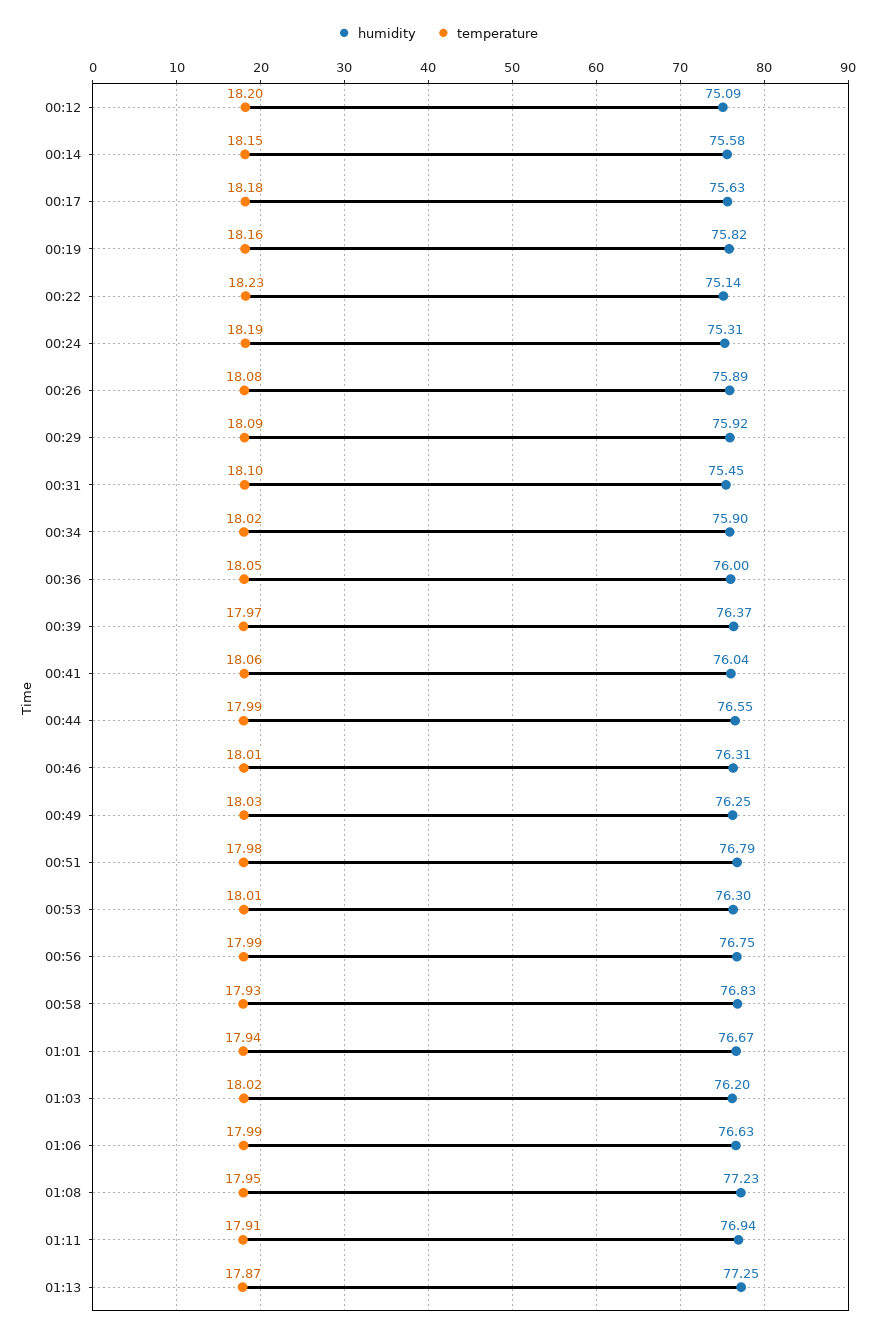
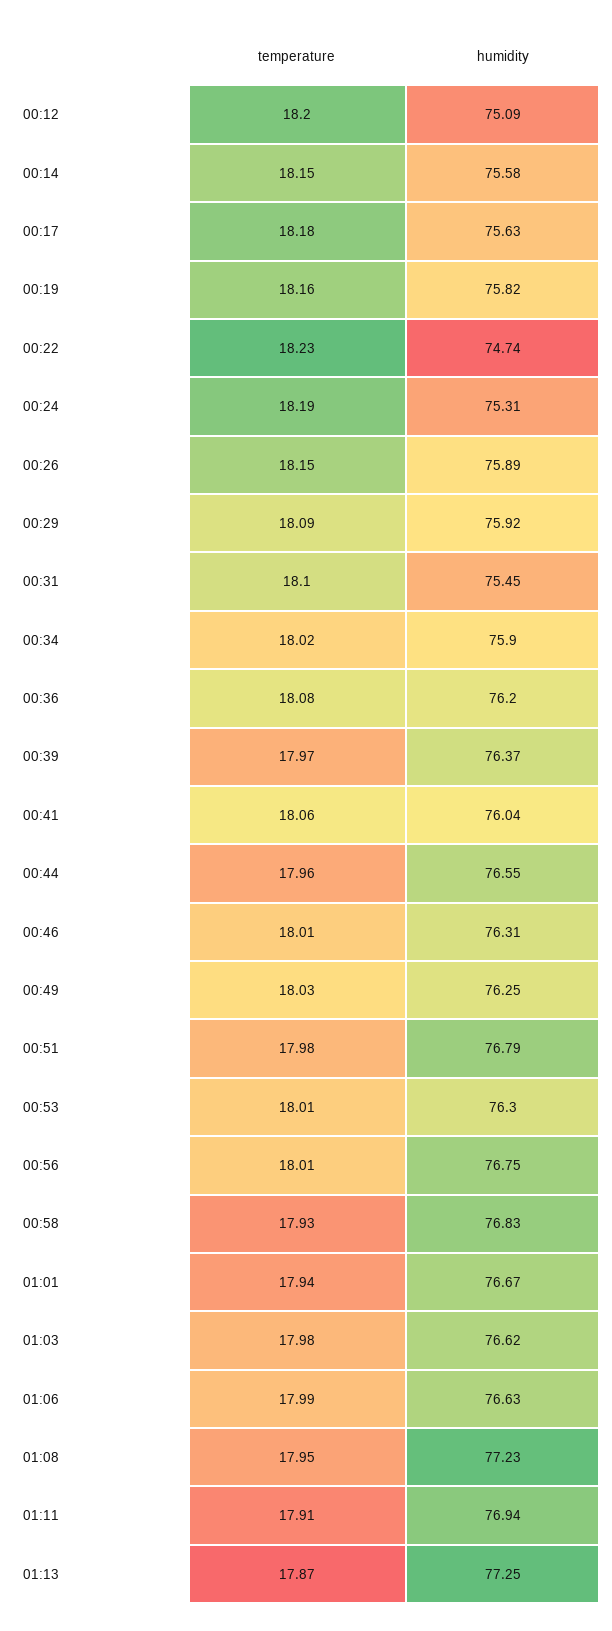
  {
    "humidity": {
      "00:12": 75.09,
      "00:14": 75.58,
      "00:17": 75.63,
      "00:19": 75.82,
-     "00:22": 75.14,
+     "00:22": 74.74,
      "00:24": 75.31,
      "00:26": 75.89,
      "00:29": 75.92,
      "00:31": 75.45,
      "00:34": 75.9,
-     "00:36": 76,
+     "00:36": 76.2,
      "00:39": 76.37,
      "00:41": 76.04,
      "00:44": 76.55,
      "00:46": 76.31,
      "00:49": 76.25,
      "00:51": 76.79,
      "00:53": 76.3,
      "00:56": 76.75,
      "00:58": 76.83,
      "01:01": 76.67,
-     "01:03": 76.2,
+     "01:03": 76.62,
      "01:06": 76.63,
      "01:08": 77.23,
      "01:11": 76.94,
      "01:13": 77.25
    },
    "temperature": {
      "00:12": 18.2,
      "00:14": 18.15,
      "00:17": 18.18,
      "00:19": 18.16,
      "00:22": 18.23,
      "00:24": 18.19,
-     "00:26": 18.08,
+     "00:26": 18.15,
      "00:29": 18.09,
      "00:31": 18.1,
      "00:34": 18.02,
-     "00:36": 18.05,
+     "00:36": 18.08,
      "00:39": 17.97,
      "00:41": 18.06,
-     "00:44": 17.99,
+     "00:44": 17.96,
      "00:46": 18.01,
      "00:49": 18.03,
      "00:51": 17.98,
      "00:53": 18.01,
-     "00:56": 17.99,
+     "00:56": 18.01,
      "00:58": 17.93,
      "01:01": 17.94,
-     "01:03": 18.02,
+     "01:03": 17.98,
      "01:06": 17.99,
      "01:08": 17.95,
      "01:11": 17.91,
      "01:13": 17.87
    }
  }

